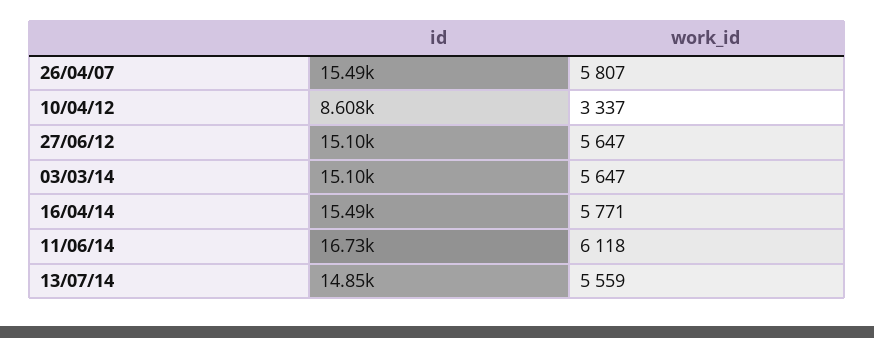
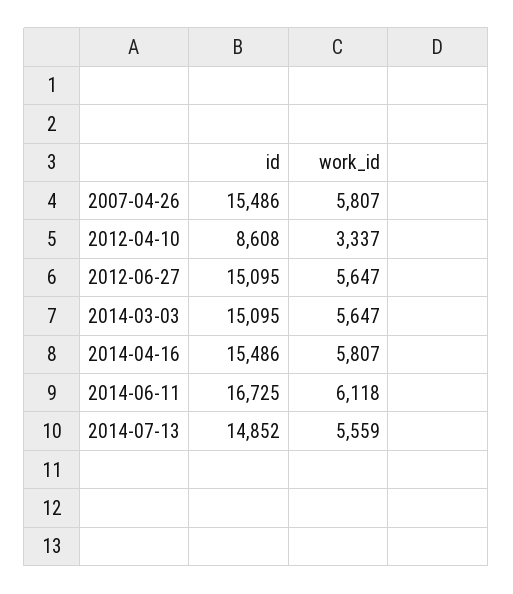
  {
    "id": {
      "26/04/07": 15486,
      "10/04/12": 8608,
      "27/06/12": 15095,
      "03/03/14": 15095,
      "16/04/14": 15486,
      "11/06/14": 16725,
      "13/07/14": 14852
    },
    "work_id": {
      "26/04/07": 5807,
      "10/04/12": 3337,
      "27/06/12": 5647,
      "03/03/14": 5647,
-     "16/04/14": 5771,
+     "16/04/14": 5807,
      "11/06/14": 6118,
      "13/07/14": 5559
    }
  }

